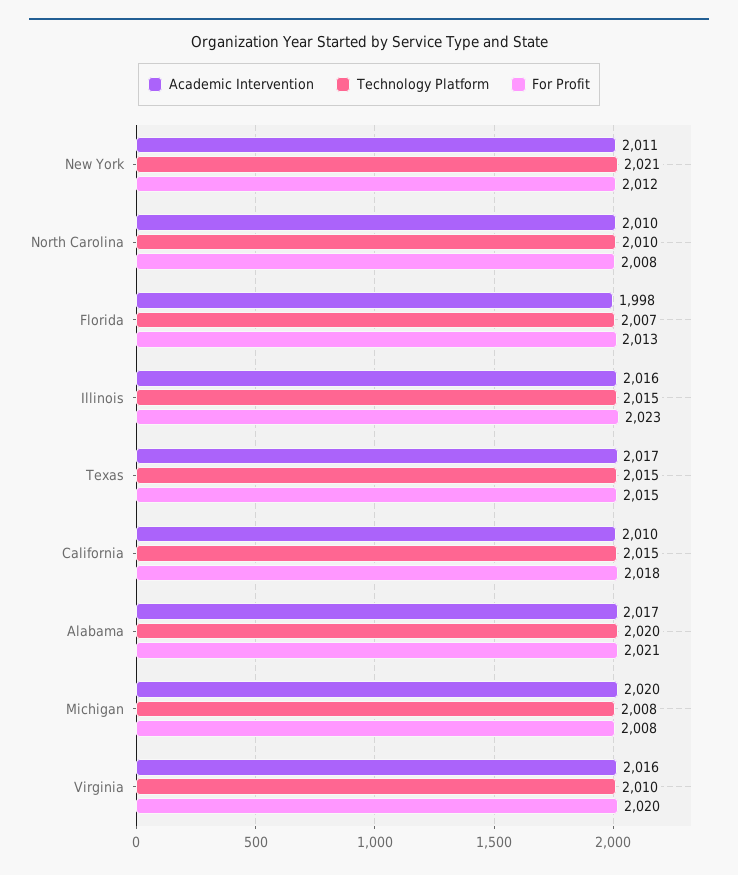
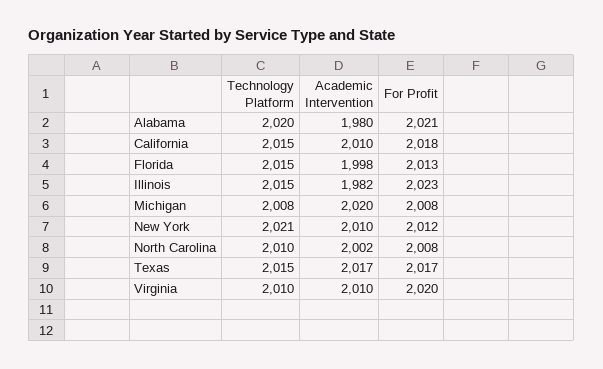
  {
    "Academic Intervention": {
-     "New York": 2011,
+     "New York": 2010,
-     "North Carolina": 2010,
+     "North Carolina": 2002,
      "Florida": 1998,
-     "Illinois": 2016,
+     "Illinois": 1982,
      "Texas": 2017,
      "California": 2010,
-     "Alabama": 2017,
+     "Alabama": 1980,
      "Michigan": 2020,
-     "Virginia": 2016
+     "Virginia": 2010
    },
    "Technology Platform": {
      "New York": 2021,
      "North Carolina": 2010,
-     "Florida": 2007,
+     "Florida": 2015,
      "Illinois": 2015,
      "Texas": 2015,
      "California": 2015,
      "Alabama": 2020,
      "Michigan": 2008,
      "Virginia": 2010
    },
    "For Profit": {
      "New York": 2012,
      "North Carolina": 2008,
      "Florida": 2013,
      "Illinois": 2023,
-     "Texas": 2015,
+     "Texas": 2017,
      "California": 2018,
      "Alabama": 2021,
      "Michigan": 2008,
      "Virginia": 2020
    }
  }

